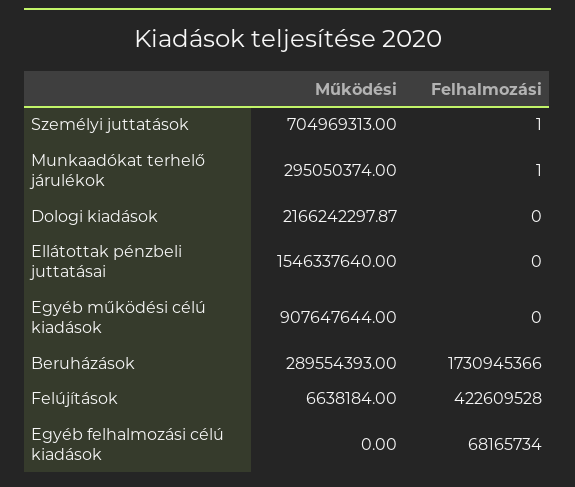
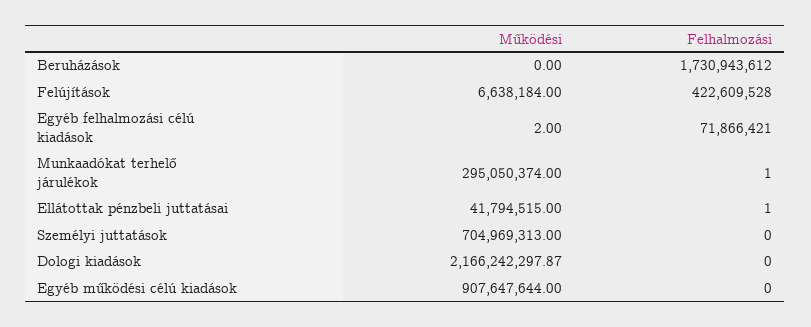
  {
    "Működési": {
      "Személyi juttatások": 704969313,
      "Munkaadókat terhelő járulékok": 295050374,
      "Dologi kiadások": 2166242297.87,
-     "Ellátottak pénzbeli juttatásai": 1546337640,
+     "Ellátottak pénzbeli juttatásai": 41794515,
      "Egyéb működési célú kiadások": 907647644,
-     "Beruházások": 289554393,
+     "Beruházások": 0,
      "Felújítások": 6638184,
-     "Egyéb felhalmozási célú kiadások": 0
+     "Egyéb felhalmozási célú kiadások": 2
    },
    "Felhalmozási": {
-     "Személyi juttatások": 1,
+     "Személyi juttatások": 0,
      "Munkaadókat terhelő járulékok": 1,
      "Dologi kiadások": 0,
-     "Ellátottak pénzbeli juttatásai": 0,
+     "Ellátottak pénzbeli juttatásai": 1,
      "Egyéb működési célú kiadások": 0,
-     "Beruházások": 1730945366,
+     "Beruházások": 1730943612,
      "Felújítások": 422609528,
-     "Egyéb felhalmozási célú kiadások": 68165734
+     "Egyéb felhalmozási célú kiadások": 71866421
    }
  }

